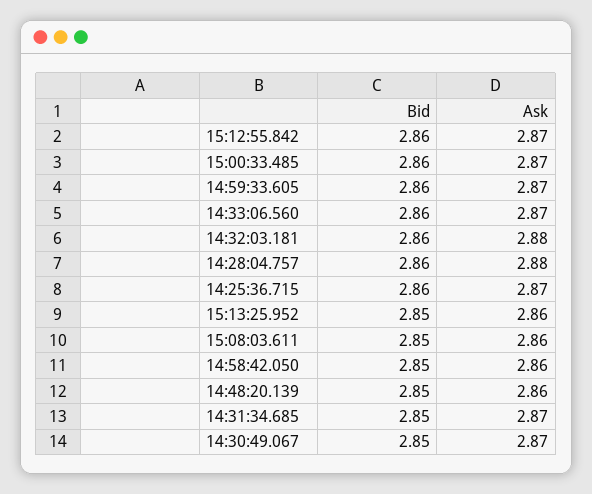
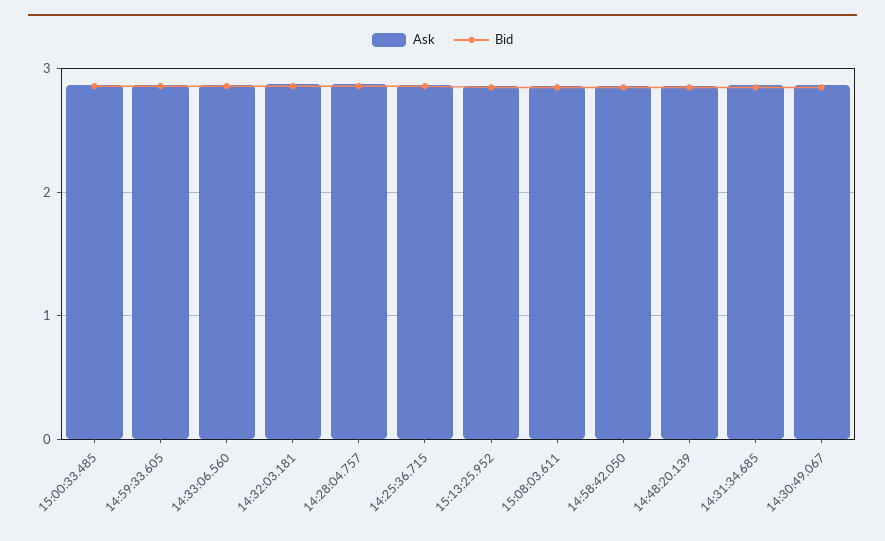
  {
    "Bid": {
-     "15:12:55.842": 2.86,
      "15:00:33.485": 2.86,
      "14:59:33.605": 2.86,
      "14:33:06.560": 2.86,
      "14:32:03.181": 2.86,
      "14:28:04.757": 2.86,
      "14:25:36.715": 2.86,
      "15:13:25.952": 2.85,
      "15:08:03.611": 2.85,
      "14:58:42.050": 2.85,
      "14:48:20.139": 2.85,
      "14:31:34.685": 2.85,
      "14:30:49.067": 2.85
    },
    "Ask": {
-     "15:12:55.842": 2.87,
      "15:00:33.485": 2.87,
      "14:59:33.605": 2.87,
      "14:33:06.560": 2.87,
      "14:32:03.181": 2.88,
      "14:28:04.757": 2.88,
      "14:25:36.715": 2.87,
      "15:13:25.952": 2.86,
      "15:08:03.611": 2.86,
      "14:58:42.050": 2.86,
      "14:48:20.139": 2.86,
      "14:31:34.685": 2.87,
      "14:30:49.067": 2.87
    }
  }

